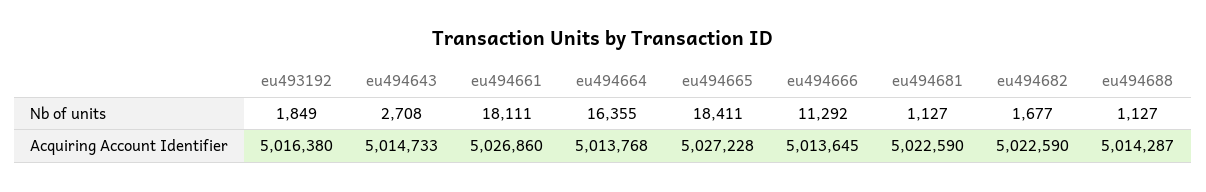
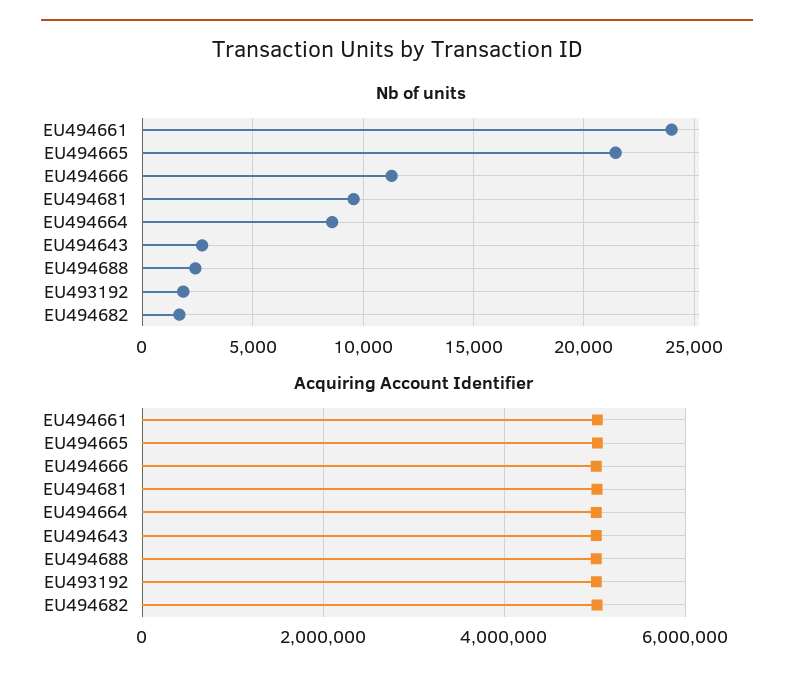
  {
    "Nb of units": {
      "eu493192": 1849,
      "eu494643": 2708,
-     "eu494661": 18111,
+     "eu494661": 24000,
-     "eu494664": 16355,
+     "eu494664": 8500,
-     "eu494665": 18411,
+     "eu494665": 21500,
      "eu494666": 11292,
-     "eu494681": 1127,
+     "eu494681": 9500,
      "eu494682": 1677,
-     "eu494688": 1127
+     "eu494688": 2500
    },
    "Acquiring Account Identifier": {
      "eu493192": 5016380,
      "eu494643": 5014733,
      "eu494661": 5026860,
      "eu494664": 5013768,
      "eu494665": 5027228,
      "eu494666": 5013645,
      "eu494681": 5022590,
      "eu494682": 5022590,
      "eu494688": 5014287
    }
  }

